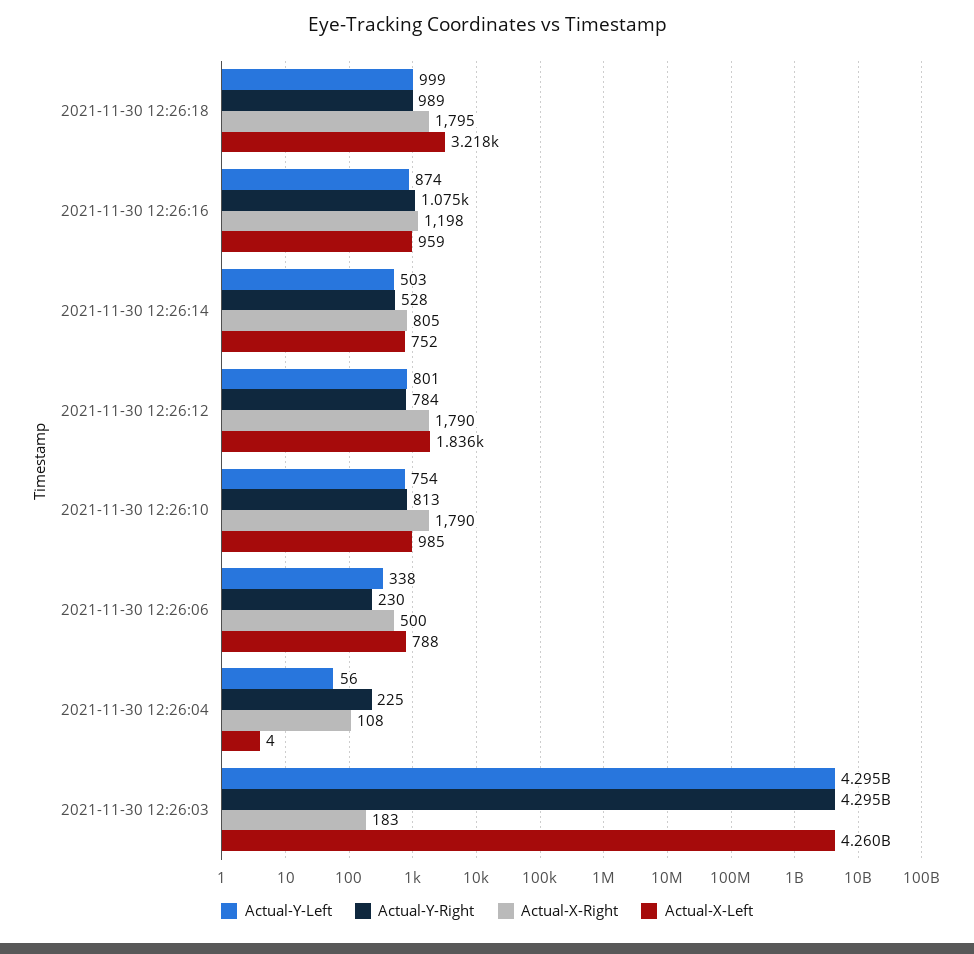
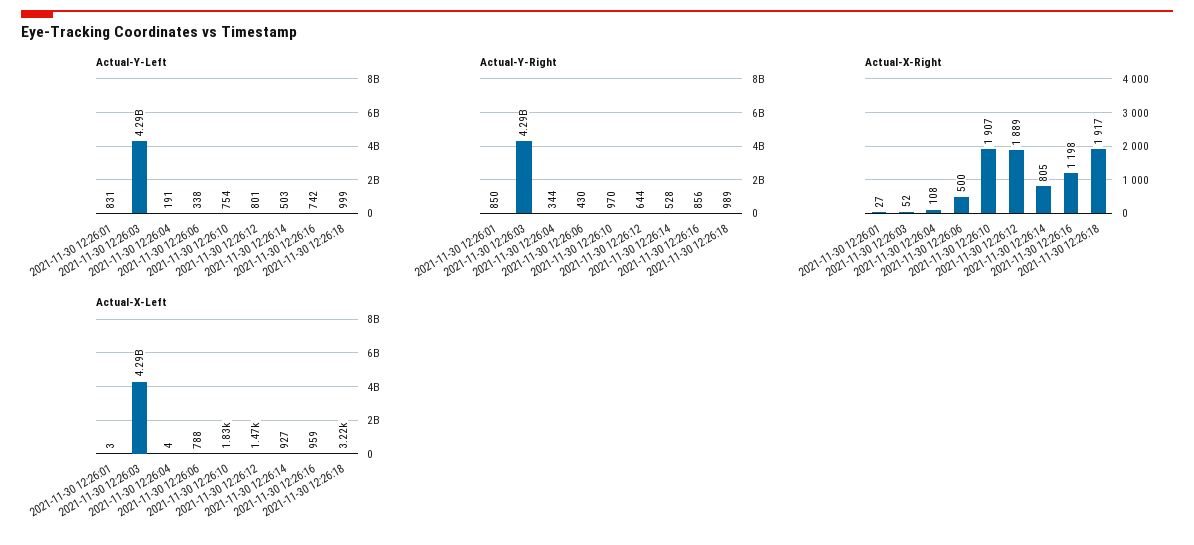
  {
    "Actual-Y-Left": {
      "2021-11-30 12:26:18": 999,
-     "2021-11-30 12:26:16": 874,
+     "2021-11-30 12:26:16": 742,
      "2021-11-30 12:26:14": 503,
      "2021-11-30 12:26:12": 801,
      "2021-11-30 12:26:10": 754,
      "2021-11-30 12:26:06": 338,
-     "2021-11-30 12:26:04": 56,
+     "2021-11-30 12:26:04": 191,
-     "2021-11-30 12:26:03": 4295000000
+     "2021-11-30 12:26:03": 4295000000,
+     "2021-11-30 12:26:01": 831
    },
    "Actual-Y-Right": {
      "2021-11-30 12:26:18": 989,
-     "2021-11-30 12:26:16": 1075,
+     "2021-11-30 12:26:16": 856,
      "2021-11-30 12:26:14": 528,
-     "2021-11-30 12:26:12": 784,
+     "2021-11-30 12:26:12": 644,
-     "2021-11-30 12:26:10": 813,
+     "2021-11-30 12:26:10": 970,
-     "2021-11-30 12:26:06": 230,
+     "2021-11-30 12:26:06": 430,
-     "2021-11-30 12:26:04": 225,
+     "2021-11-30 12:26:04": 344,
-     "2021-11-30 12:26:03": 4295000000
+     "2021-11-30 12:26:03": 4295000000,
+     "2021-11-30 12:26:01": 850
    },
    "Actual-X-Right": {
-     "2021-11-30 12:26:18": 1795,
+     "2021-11-30 12:26:18": 1917,
      "2021-11-30 12:26:16": 1198,
      "2021-11-30 12:26:14": 805,
-     "2021-11-30 12:26:12": 1790,
+     "2021-11-30 12:26:12": 1889,
-     "2021-11-30 12:26:10": 1790,
+     "2021-11-30 12:26:10": 1907,
      "2021-11-30 12:26:06": 500,
      "2021-11-30 12:26:04": 108,
-     "2021-11-30 12:26:03": 183
+     "2021-11-30 12:26:03": 52,
+     "2021-11-30 12:26:01": 27
    },
    "Actual-X-Left": {
      "2021-11-30 12:26:18": 3218,
      "2021-11-30 12:26:16": 959,
-     "2021-11-30 12:26:14": 752,
+     "2021-11-30 12:26:14": 927,
-     "2021-11-30 12:26:12": 1836,
+     "2021-11-30 12:26:12": 1470,
-     "2021-11-30 12:26:10": 985,
+     "2021-11-30 12:26:10": 1830,
      "2021-11-30 12:26:06": 788,
      "2021-11-30 12:26:04": 4,
-     "2021-11-30 12:26:03": 4260000000
+     "2021-11-30 12:26:03": 4290000000,
+     "2021-11-30 12:26:01": 3
    }
  }

